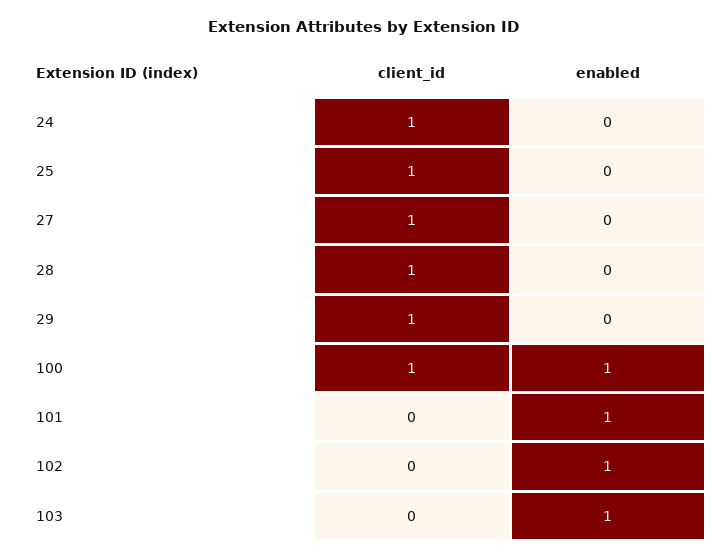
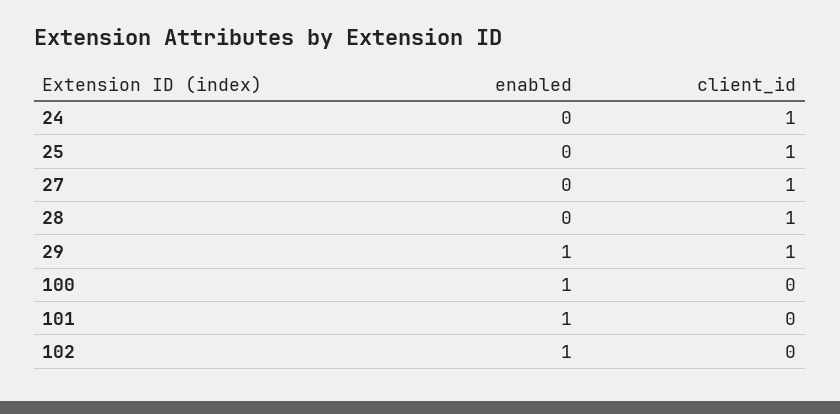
  {
    "client_id": {
      "24": 1,
      "25": 1,
      "27": 1,
      "28": 1,
      "29": 1,
-     "100": 1,
+     "100": 0,
      "101": 0,
-     "102": 0,
+     "102": 0
-     "103": 0
    },
    "enabled": {
      "24": 0,
      "25": 0,
      "27": 0,
      "28": 0,
-     "29": 0,
+     "29": 1,
      "100": 1,
      "101": 1,
-     "102": 1,
+     "102": 1
-     "103": 1
    }
  }

